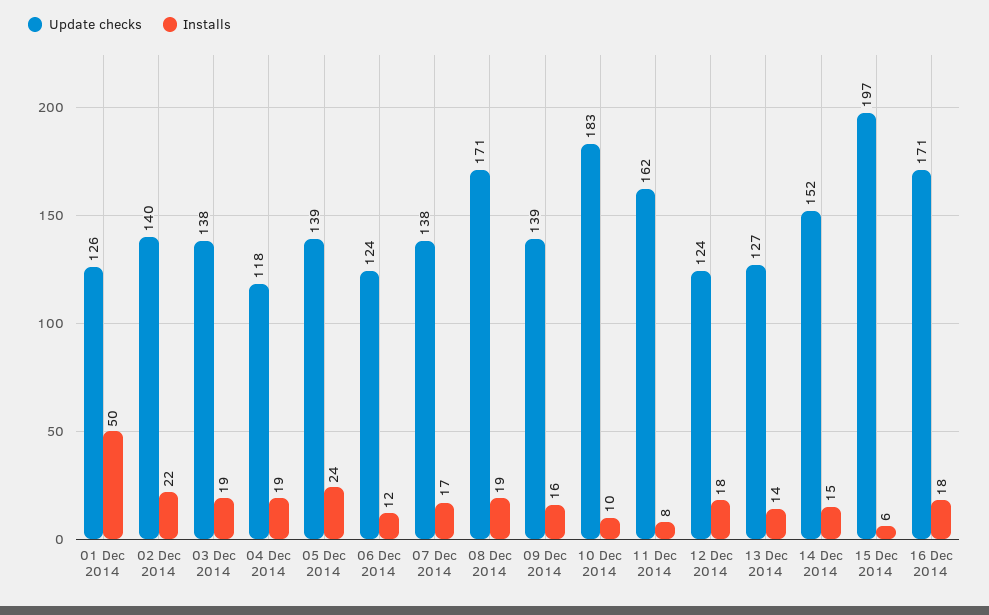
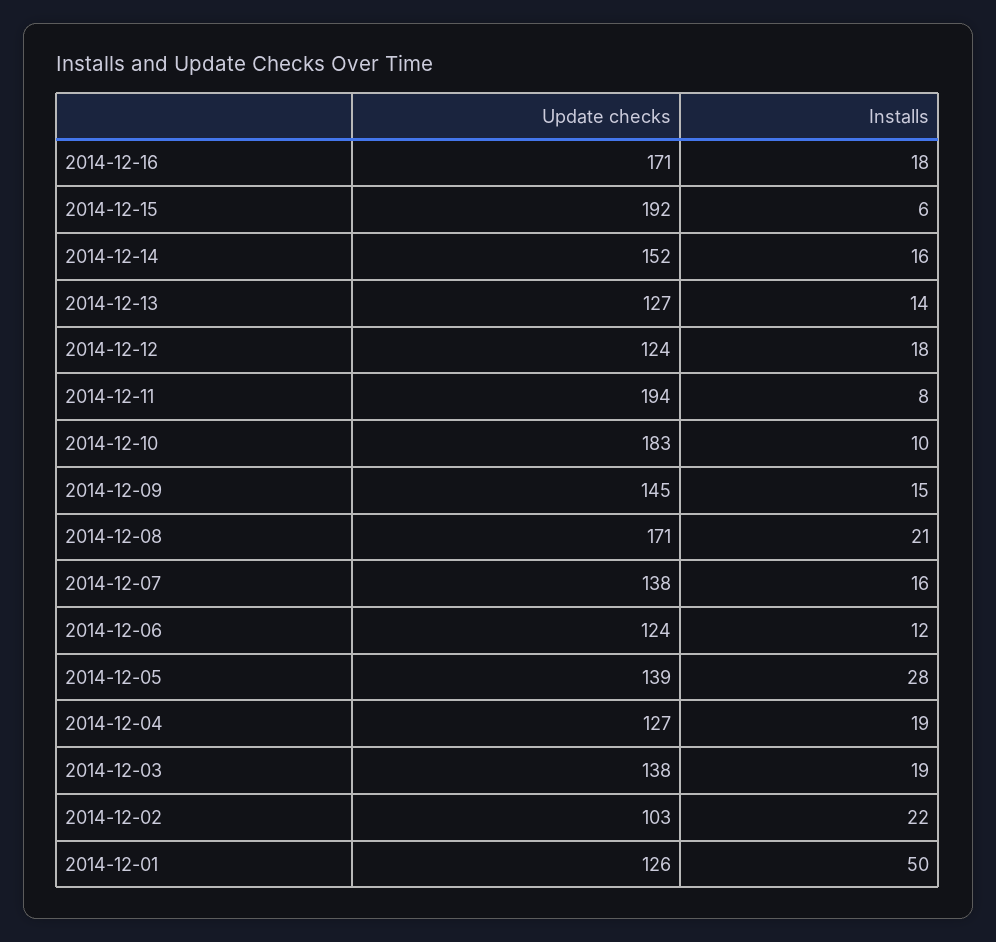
  {
    "Update checks": {
      "01 Dec 2014": 126,
-     "02 Dec 2014": 140,
+     "02 Dec 2014": 103,
      "03 Dec 2014": 138,
-     "04 Dec 2014": 118,
+     "04 Dec 2014": 127,
      "05 Dec 2014": 139,
      "06 Dec 2014": 124,
      "07 Dec 2014": 138,
      "08 Dec 2014": 171,
-     "09 Dec 2014": 139,
+     "09 Dec 2014": 145,
      "10 Dec 2014": 183,
-     "11 Dec 2014": 162,
+     "11 Dec 2014": 194,
      "12 Dec 2014": 124,
      "13 Dec 2014": 127,
      "14 Dec 2014": 152,
-     "15 Dec 2014": 197,
+     "15 Dec 2014": 192,
      "16 Dec 2014": 171
    },
    "Installs": {
      "01 Dec 2014": 50,
      "02 Dec 2014": 22,
      "03 Dec 2014": 19,
      "04 Dec 2014": 19,
-     "05 Dec 2014": 24,
+     "05 Dec 2014": 28,
      "06 Dec 2014": 12,
-     "07 Dec 2014": 17,
+     "07 Dec 2014": 16,
-     "08 Dec 2014": 19,
+     "08 Dec 2014": 21,
-     "09 Dec 2014": 16,
+     "09 Dec 2014": 15,
      "10 Dec 2014": 10,
      "11 Dec 2014": 8,
      "12 Dec 2014": 18,
      "13 Dec 2014": 14,
-     "14 Dec 2014": 15,
+     "14 Dec 2014": 16,
      "15 Dec 2014": 6,
      "16 Dec 2014": 18
    }
  }

